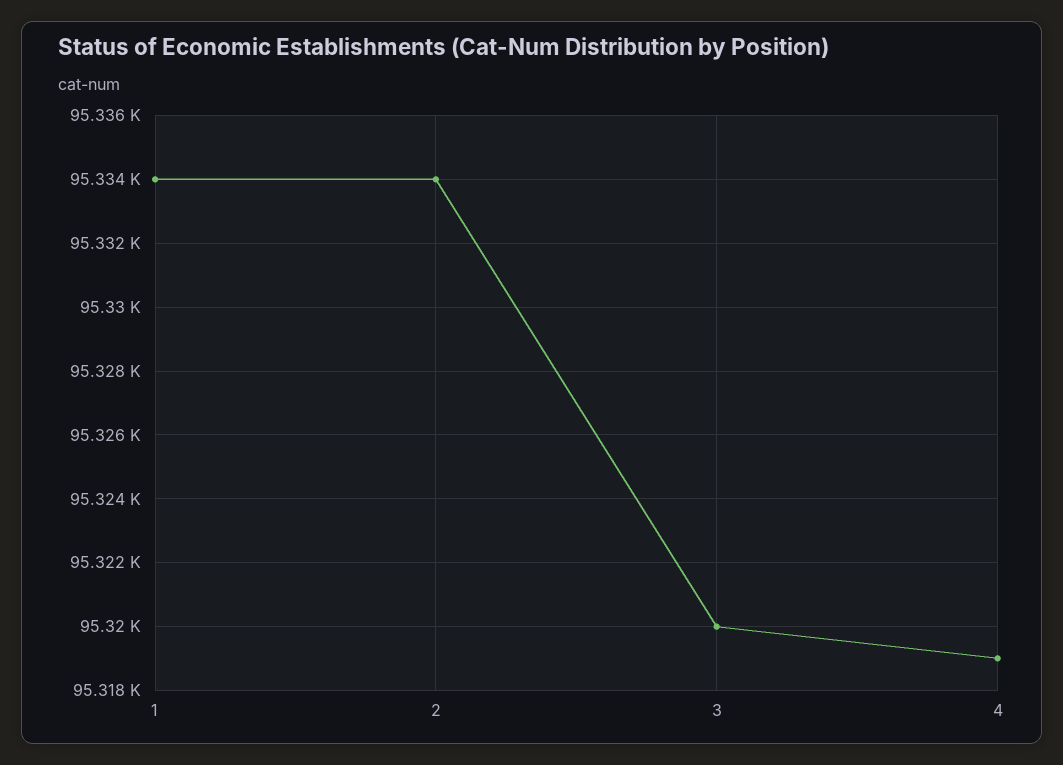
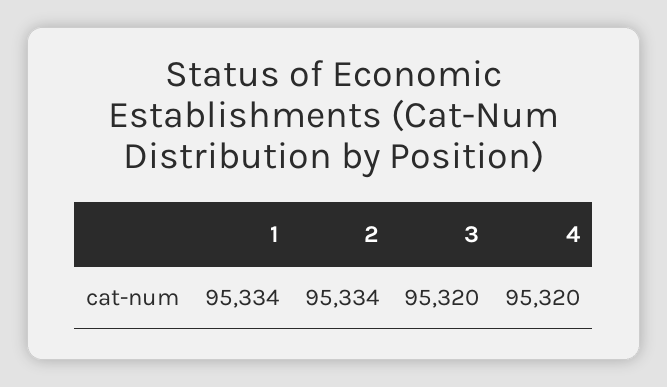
  {
    "1": 95334,
    "2": 95334,
    "3": 95320,
-   "4": 95319
+   "4": 95320
  }

